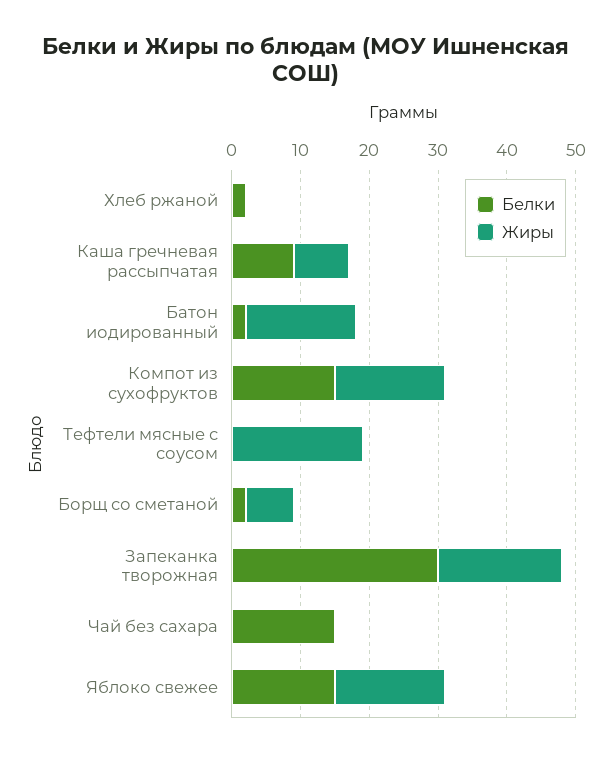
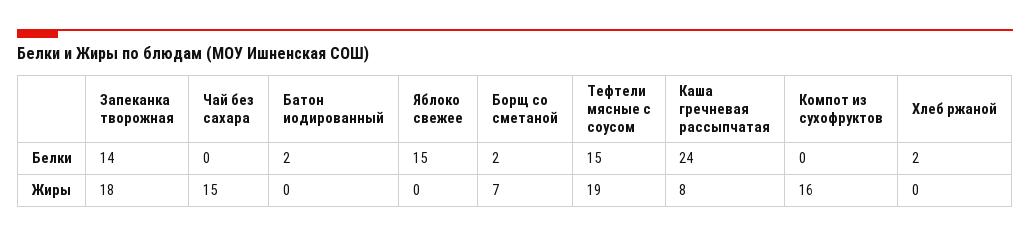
  {
    "Белки": {
      "Хлеб ржаной": 2,
-     "Каша гречневая рассыпчатая": 10,
+     "Каша гречневая рассыпчатая": 24,
      "Батон иодированный": 2,
-     "Компот из сухофруктов": 15,
+     "Компот из сухофруктов": 0,
-     "Тефтели мясные с соусом": 0,
+     "Тефтели мясные с соусом": 15,
      "Борщ со сметаной": 2,
-     "Запеканка творожная": 30,
+     "Запеканка творожная": 14,
-     "Чай без сахара": 15,
+     "Чай без сахара": 0,
      "Яблоко свежее": 15
    },
    "Жиры": {
      "Хлеб ржаной": 0,
      "Каша гречневая рассыпчатая": 8,
-     "Батон иодированный": 15,
+     "Батон иодированный": 0,
      "Компот из сухофруктов": 16,
      "Тефтели мясные с соусом": 19,
      "Борщ со сметаной": 7,
      "Запеканка творожная": 18,
-     "Чай без сахара": 0,
+     "Чай без сахара": 15,
-     "Яблоко свежее": 15
+     "Яблоко свежее": 0
    }
  }

